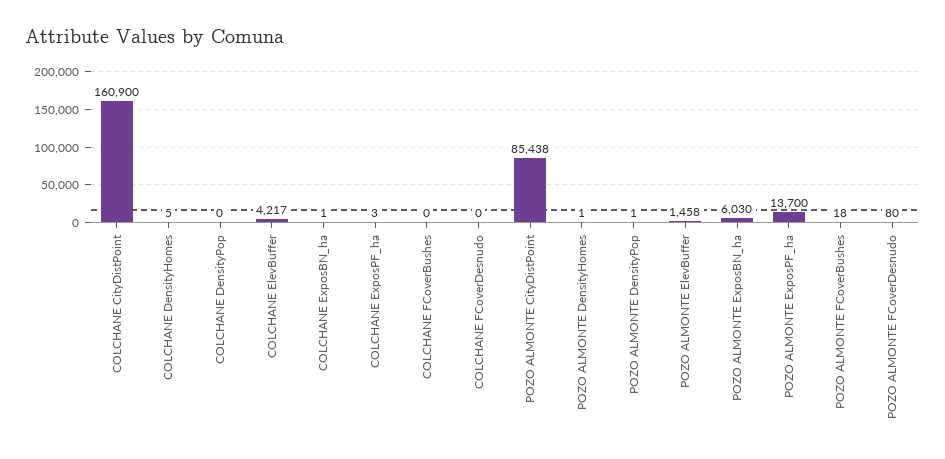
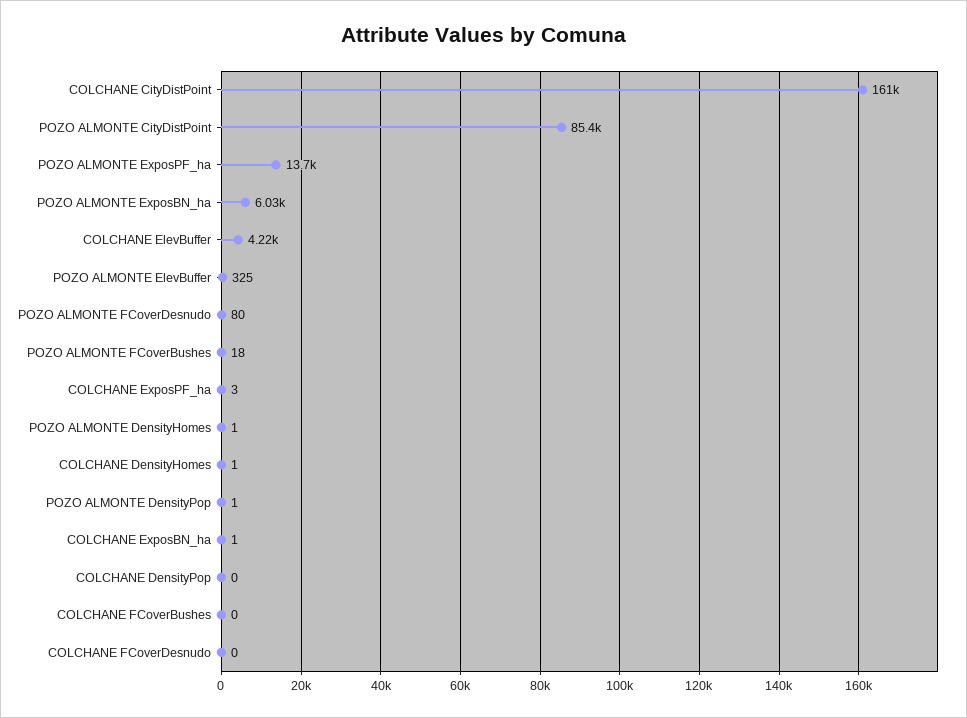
  {
    "COLCHANE CityDistPoint": 160900,
-   "COLCHANE DensityHomes": 5,
+   "COLCHANE DensityHomes": 1,
    "COLCHANE DensityPop": 0,
    "COLCHANE ElevBuffer": 4217,
    "COLCHANE ExposBN_ha": 1,
    "COLCHANE ExposPF_ha": 3,
    "COLCHANE FCoverBushes": 0,
    "COLCHANE FCoverDesnudo": 0,
    "POZO ALMONTE CityDistPoint": 85438,
    "POZO ALMONTE DensityHomes": 1,
    "POZO ALMONTE DensityPop": 1,
-   "POZO ALMONTE ElevBuffer": 1458,
+   "POZO ALMONTE ElevBuffer": 325,
    "POZO ALMONTE ExposBN_ha": 6030,
    "POZO ALMONTE ExposPF_ha": 13700,
    "POZO ALMONTE FCoverBushes": 18,
    "POZO ALMONTE FCoverDesnudo": 80
  }

